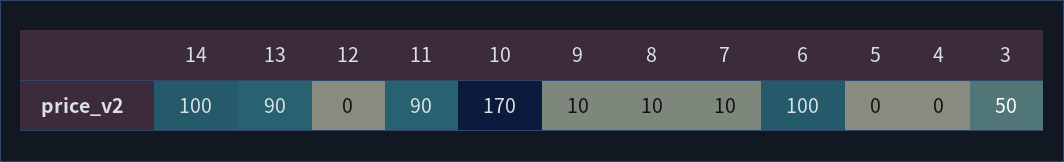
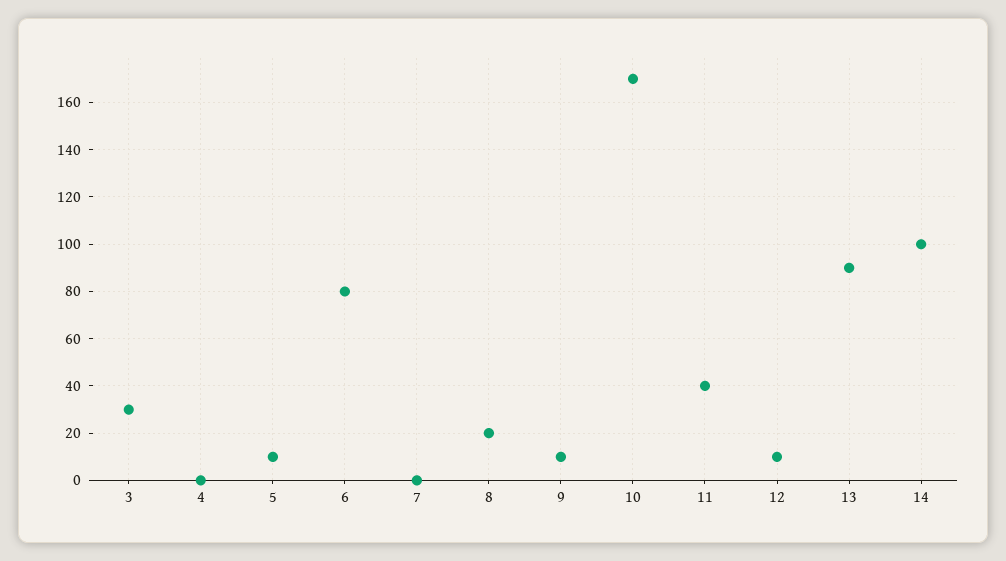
  {
    "14": 100,
    "13": 90,
-   "12": 0,
+   "12": 10,
-   "11": 90,
+   "11": 40,
    "10": 170,
    "9": 10,
-   "8": 10,
+   "8": 20,
-   "7": 10,
+   "7": 0,
-   "6": 100,
+   "6": 80,
-   "5": 0,
+   "5": 10,
    "4": 0,
-   "3": 50
+   "3": 30
  }

